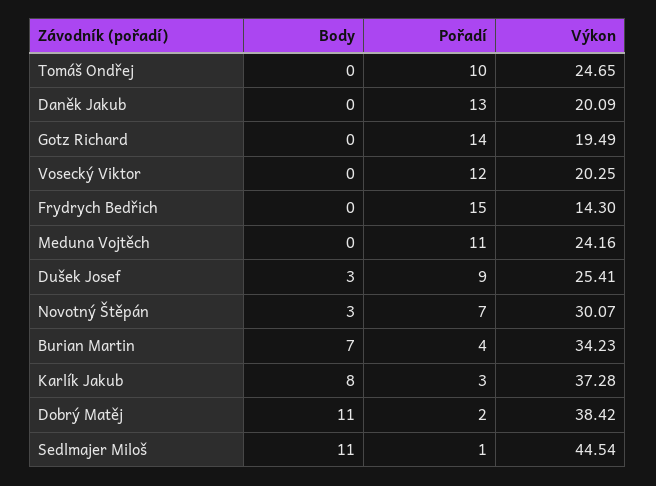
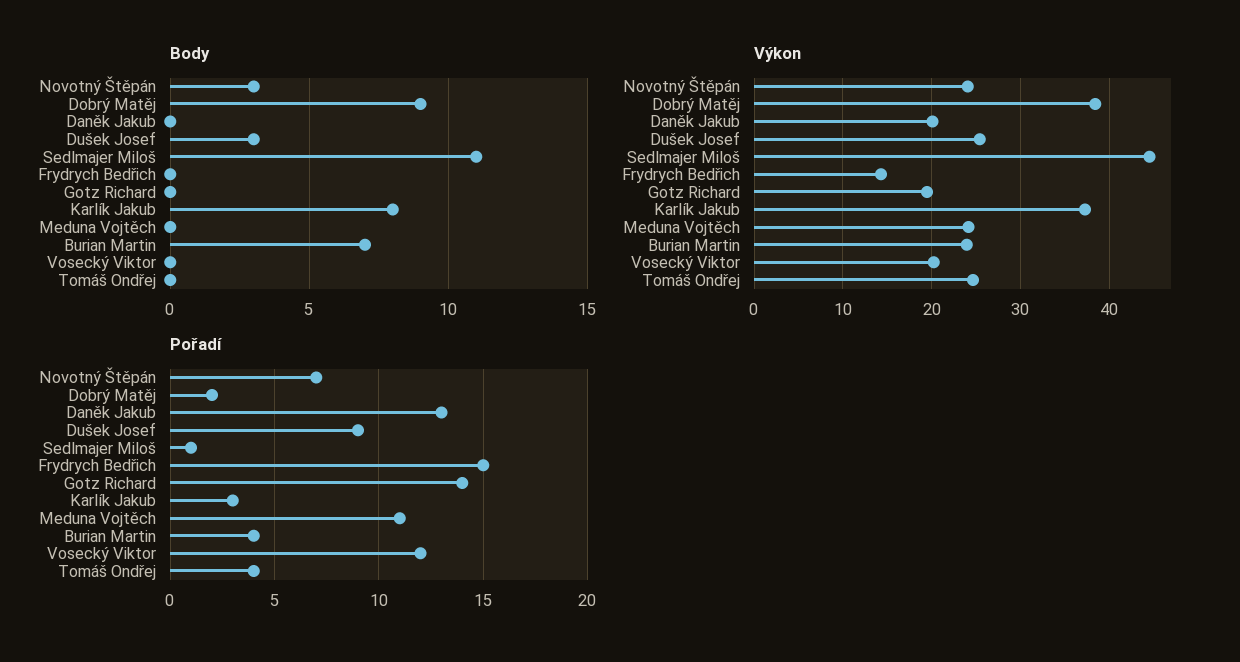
  {
    "Body": {
      "Tomáš Ondřej": 0,
      "Daněk Jakub": 0,
      "Gotz Richard": 0,
      "Vosecký Viktor": 0,
      "Frydrych Bedřich": 0,
      "Meduna Vojtěch": 0,
      "Dušek Josef": 3,
      "Novotný Štěpán": 3,
      "Burian Martin": 7,
      "Karlík Jakub": 8,
-     "Dobrý Matěj": 11,
+     "Dobrý Matěj": 9,
      "Sedlmajer Miloš": 11
    },
    "Pořadí": {
-     "Tomáš Ondřej": 10,
+     "Tomáš Ondřej": 4,
      "Daněk Jakub": 13,
      "Gotz Richard": 14,
      "Vosecký Viktor": 12,
      "Frydrych Bedřich": 15,
      "Meduna Vojtěch": 11,
      "Dušek Josef": 9,
      "Novotný Štěpán": 7,
      "Burian Martin": 4,
      "Karlík Jakub": 3,
      "Dobrý Matěj": 2,
      "Sedlmajer Miloš": 1
    },
    "Výkon": {
      "Tomáš Ondřej": 24.65,
      "Daněk Jakub": 20.09,
      "Gotz Richard": 19.49,
      "Vosecký Viktor": 20.25,
      "Frydrych Bedřich": 14.3,
      "Meduna Vojtěch": 24.16,
      "Dušek Josef": 25.41,
-     "Novotný Štěpán": 30.07,
+     "Novotný Štěpán": 24,
-     "Burian Martin": 34.23,
+     "Burian Martin": 24,
      "Karlík Jakub": 37.28,
      "Dobrý Matěj": 38.42,
      "Sedlmajer Miloš": 44.54
    }
  }

